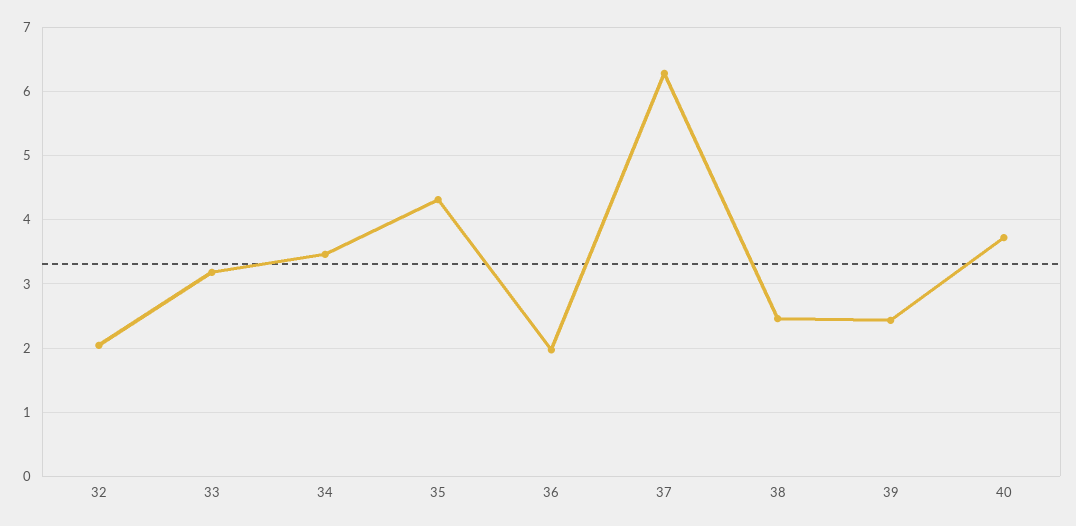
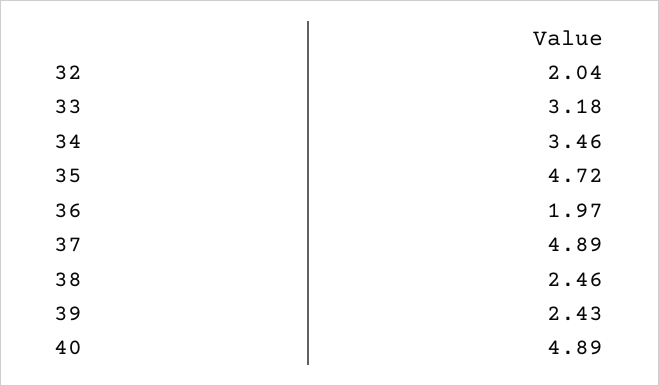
  {
    "32": 2.04,
    "33": 3.18,
    "34": 3.46,
-   "35": 4.3,
+   "35": 4.72,
    "36": 1.97,
-   "37": 6.3,
+   "37": 4.89,
    "38": 2.46,
    "39": 2.43,
-   "40": 3.7
+   "40": 4.89
  }

